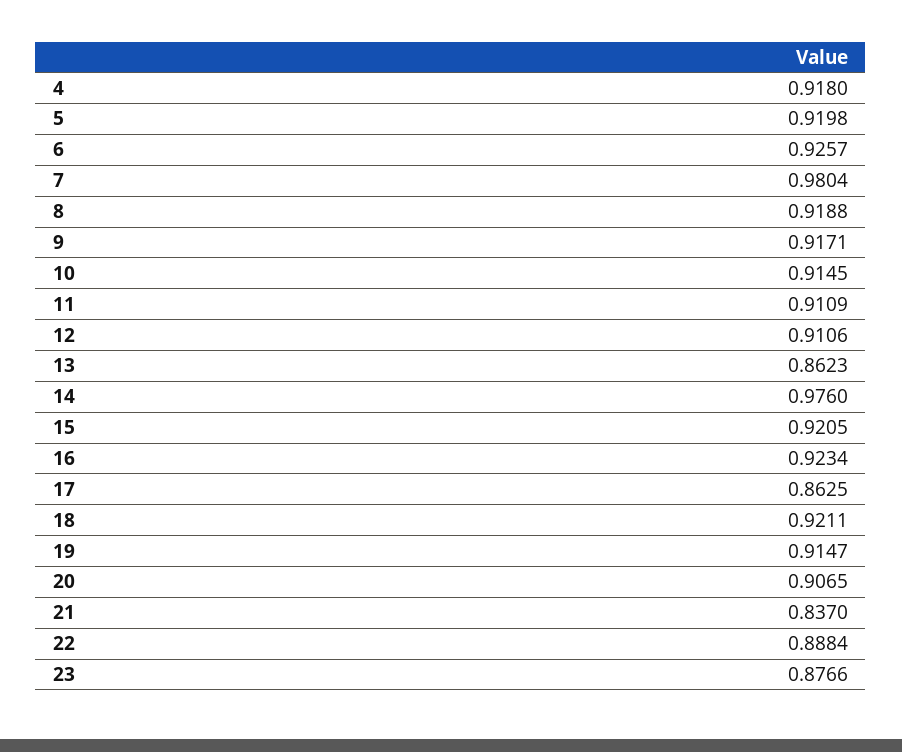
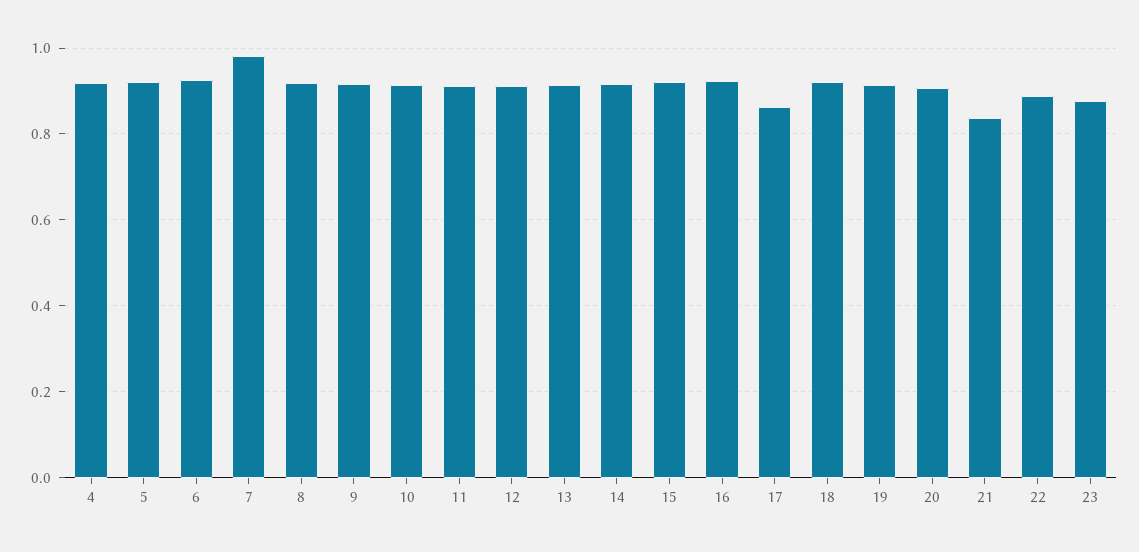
  {
    "4": 0.918,
    "5": 0.9198,
    "6": 0.9257,
    "7": 0.9804,
    "8": 0.9188,
    "9": 0.9171,
    "10": 0.9145,
    "11": 0.9109,
    "12": 0.9106,
-   "13": 0.8623,
+   "13": 0.92,
-   "14": 0.976,
+   "14": 0.92,
    "15": 0.9205,
    "16": 0.9234,
    "17": 0.8625,
    "18": 0.9211,
    "19": 0.9147,
    "20": 0.9065,
    "21": 0.837,
    "22": 0.8884,
    "23": 0.8766
  }

